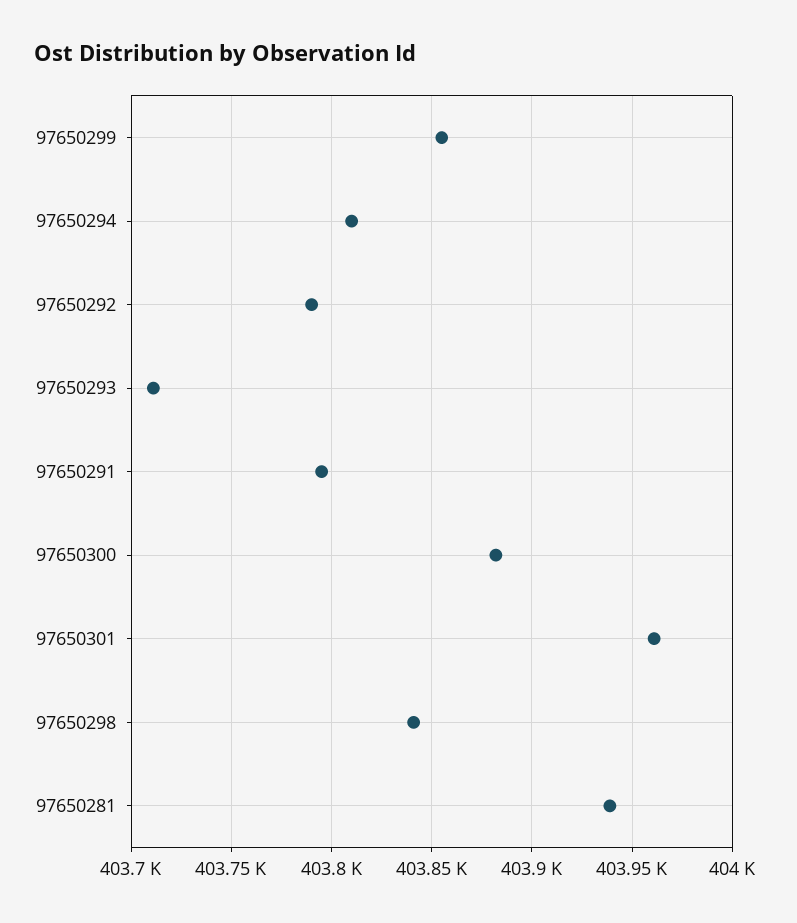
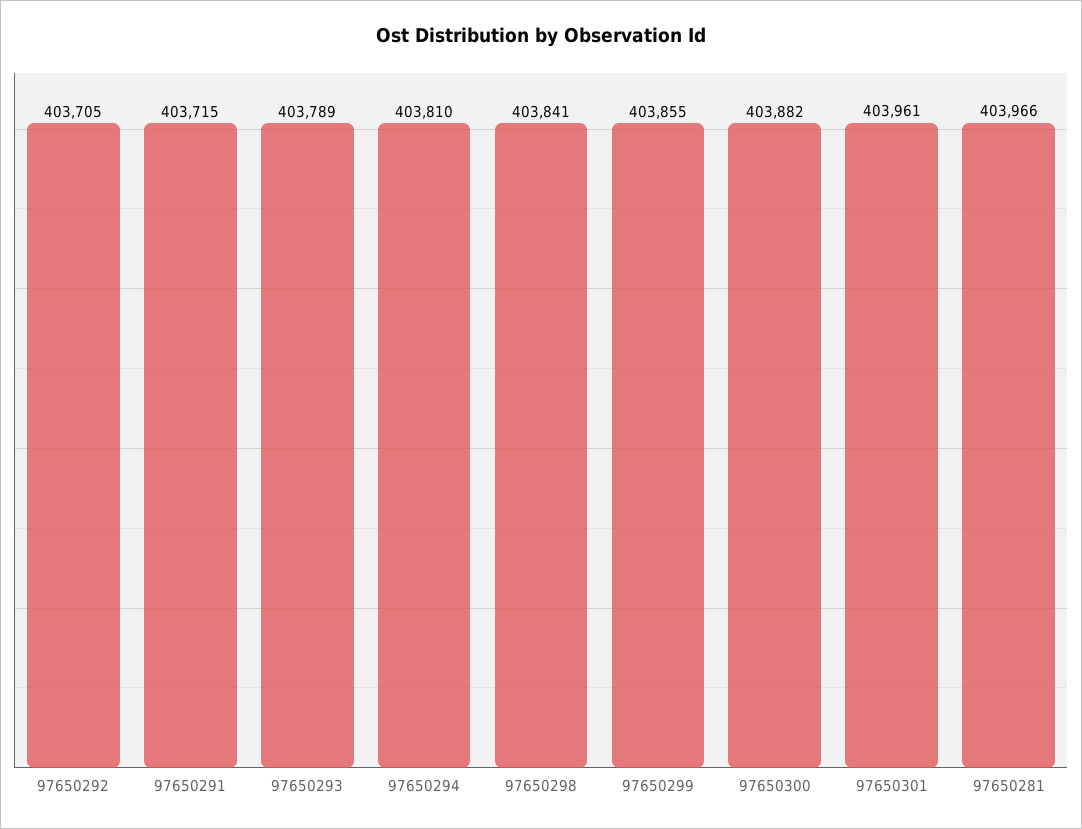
  {
    "97650299": 403855,
    "97650294": 403810,
-   "97650292": 403790,
+   "97650292": 403705,
-   "97650293": 403710,
+   "97650293": 403789,
-   "97650291": 403795,
+   "97650291": 403715,
    "97650300": 403882,
    "97650301": 403961,
    "97650298": 403841,
-   "97650281": 403940
+   "97650281": 403966
  }

